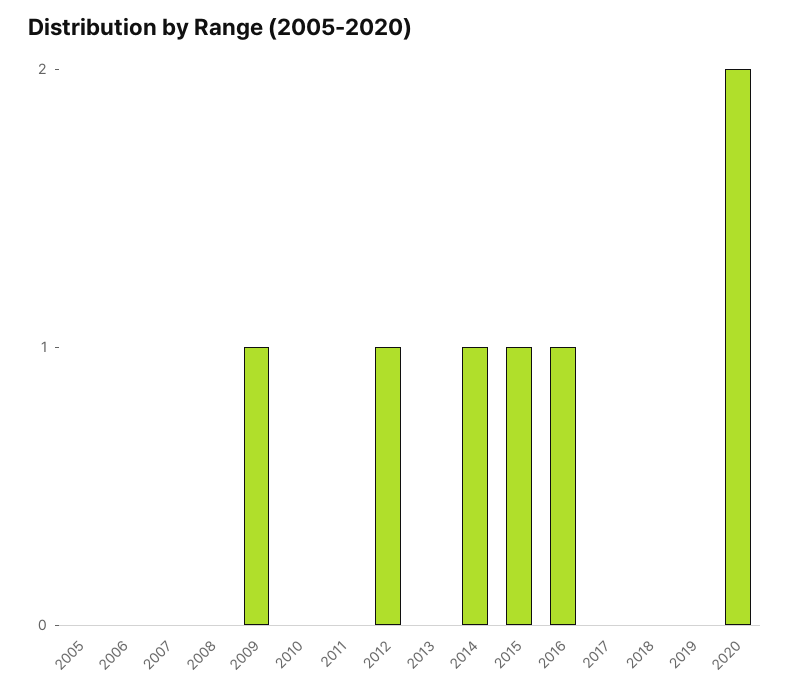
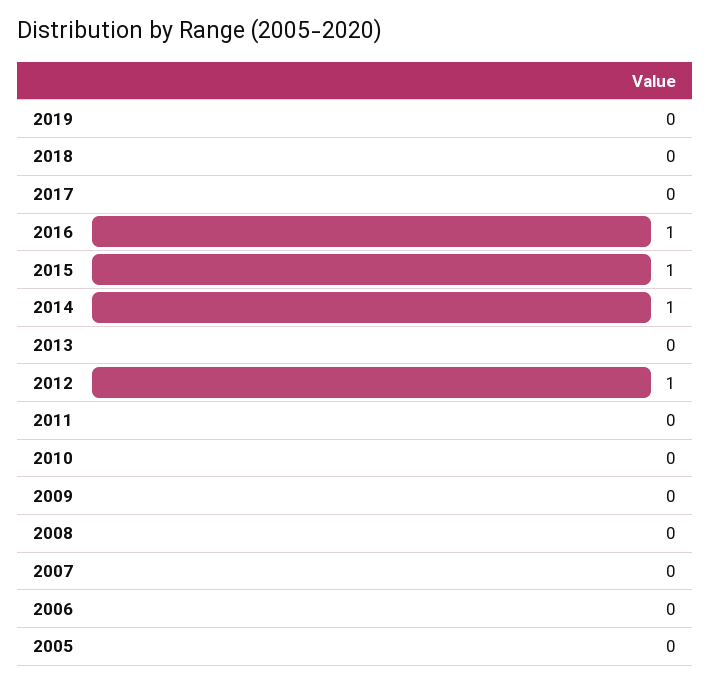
  {
    "2005": 0,
    "2006": 0,
    "2007": 0,
    "2008": 0,
-   "2009": 1,
+   "2009": 0,
    "2010": 0,
    "2011": 0,
    "2012": 1,
    "2013": 0,
    "2014": 1,
    "2015": 1,
    "2016": 1,
    "2017": 0,
    "2018": 0,
-   "2019": 0,
+   "2019": 0
-   "2020": 2
  }

